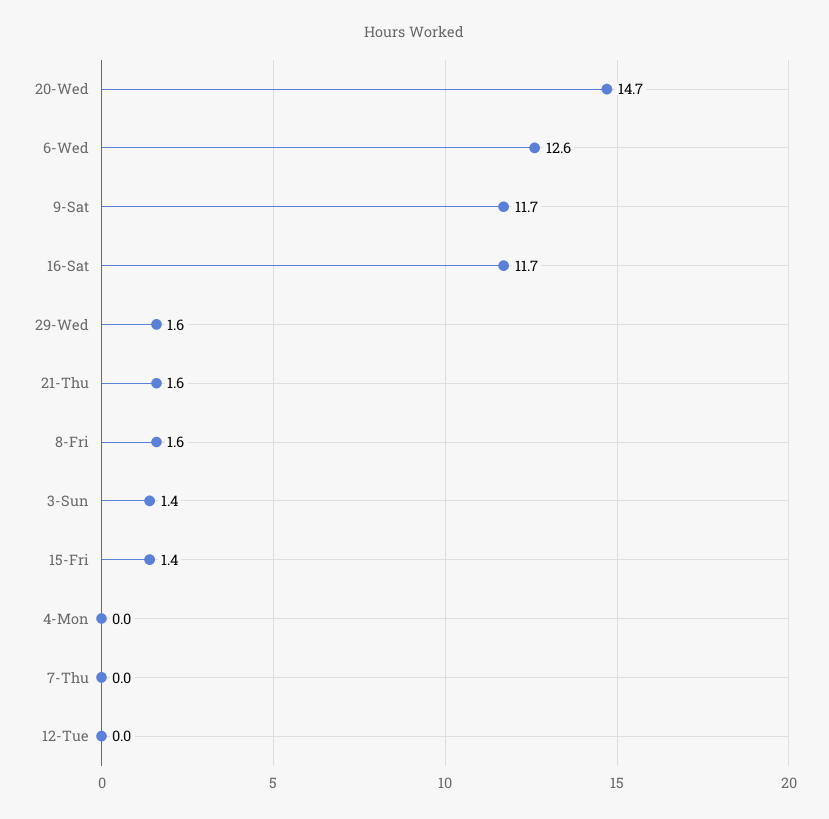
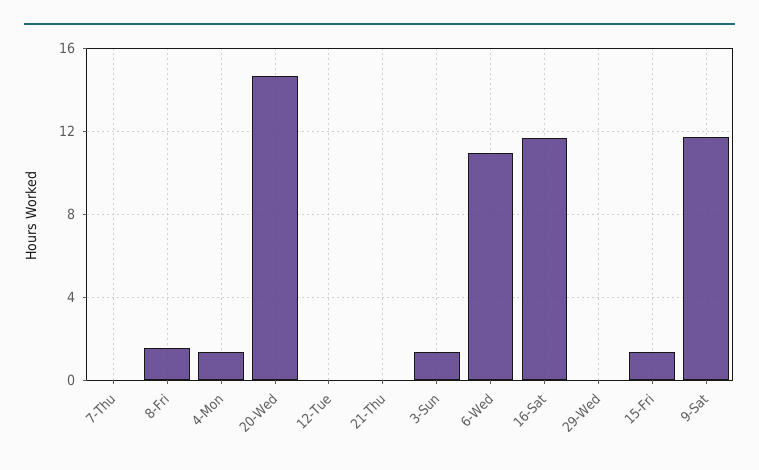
  {
    "20-Wed": 14.7,
-   "6-Wed": 12.6,
+   "6-Wed": 11,
    "9-Sat": 11.7,
    "16-Sat": 11.7,
-   "29-Wed": 1.6,
+   "29-Wed": 0,
-   "21-Thu": 1.6,
+   "21-Thu": 0,
    "8-Fri": 1.6,
    "3-Sun": 1.4,
    "15-Fri": 1.4,
-   "4-Mon": 0,
+   "4-Mon": 1.5,
    "7-Thu": 0,
    "12-Tue": 0
  }

